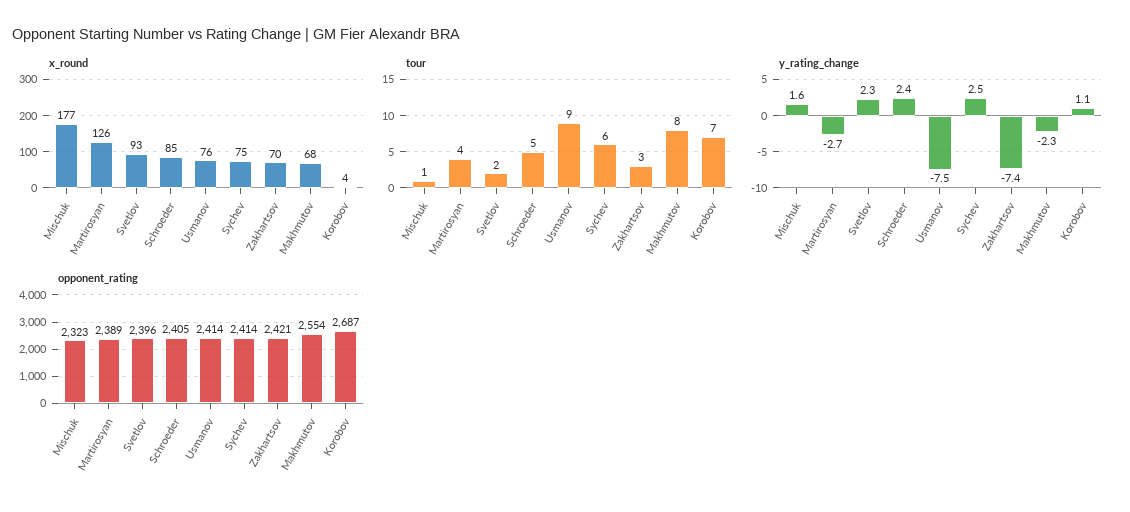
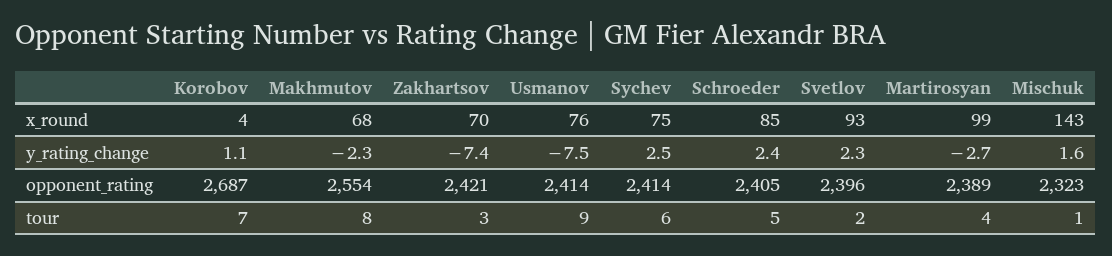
  {
    "x_round": {
-     "Mischuk": 177,
+     "Mischuk": 143,
-     "Martirosyan": 126,
+     "Martirosyan": 99,
      "Svetlov": 93,
      "Schroeder": 85,
      "Usmanov": 76,
      "Sychev": 75,
      "Zakhartsov": 70,
      "Makhmutov": 68,
      "Korobov": 4
    },
    "tour": {
      "Mischuk": 1,
      "Martirosyan": 4,
      "Svetlov": 2,
      "Schroeder": 5,
      "Usmanov": 9,
      "Sychev": 6,
      "Zakhartsov": 3,
      "Makhmutov": 8,
      "Korobov": 7
    },
    "y_rating_change": {
      "Mischuk": 1.6,
      "Martirosyan": -2.7,
      "Svetlov": 2.3,
      "Schroeder": 2.4,
      "Usmanov": -7.5,
      "Sychev": 2.5,
      "Zakhartsov": -7.4,
      "Makhmutov": -2.3,
      "Korobov": 1.1
    },
    "opponent_rating": {
      "Mischuk": 2323,
      "Martirosyan": 2389,
      "Svetlov": 2396,
      "Schroeder": 2405,
      "Usmanov": 2414,
      "Sychev": 2414,
      "Zakhartsov": 2421,
      "Makhmutov": 2554,
      "Korobov": 2687
    }
  }

